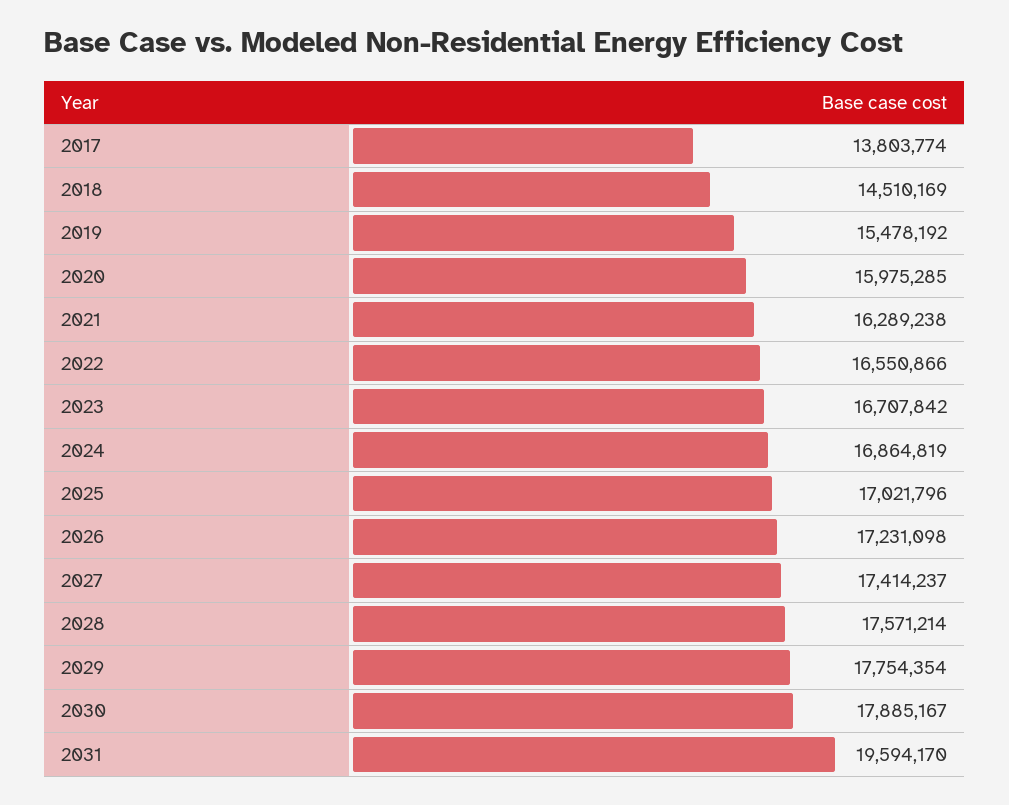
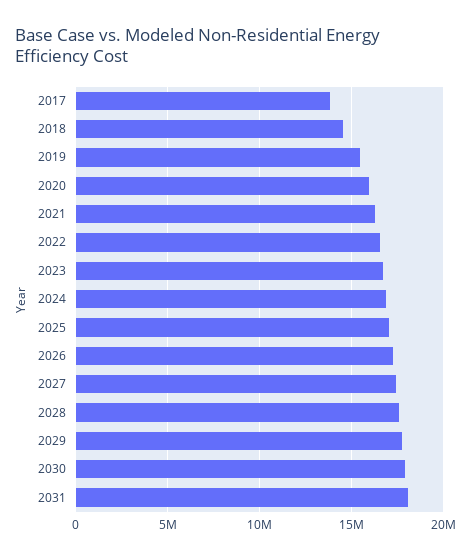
  {
    "2017": 13803774,
    "2018": 14510169,
    "2019": 15478192,
    "2020": 15975285,
    "2021": 16289238,
    "2022": 16550866,
    "2023": 16707842,
    "2024": 16864819,
    "2025": 17021796,
    "2026": 17231098,
    "2027": 17414237,
    "2028": 17571214,
    "2029": 17754354,
    "2030": 17885167,
-   "2031": 19594170
+   "2031": 18000000
  }

